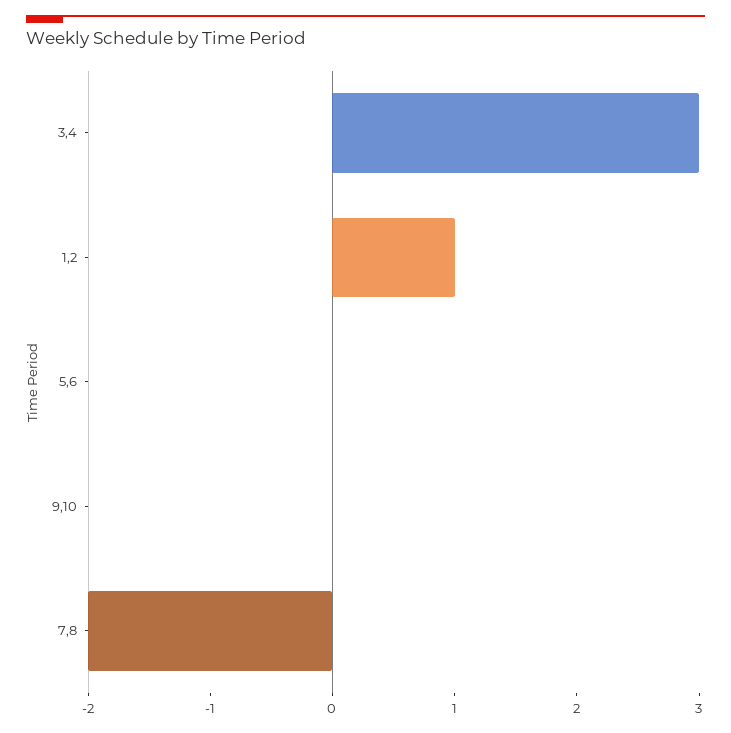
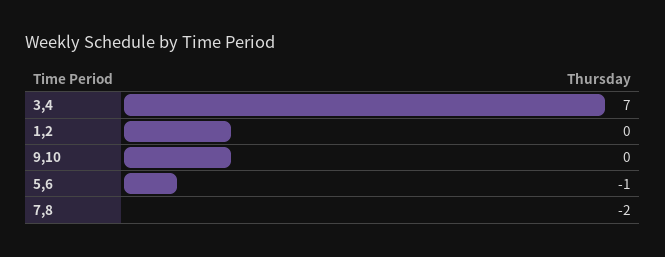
  {
-   "3,4": 3,
+   "3,4": 7,
-   "1,2": 1,
+   "1,2": 0,
-   "5,6": 0,
+   "5,6": -1,
    "9,10": 0,
    "7,8": -2
  }

